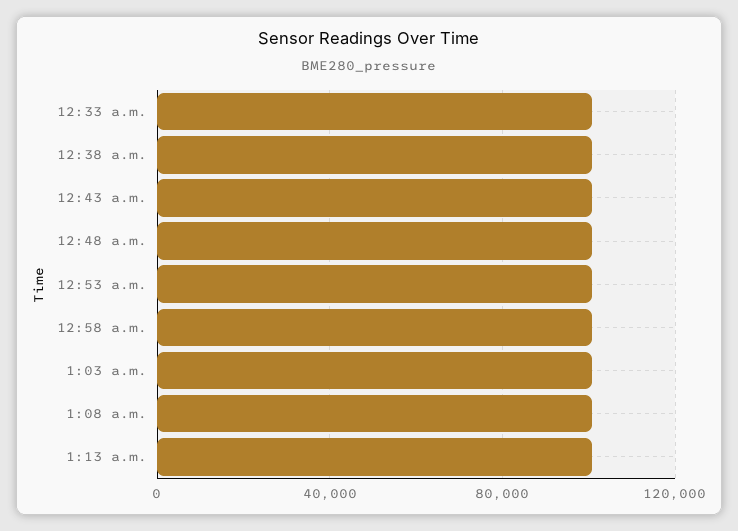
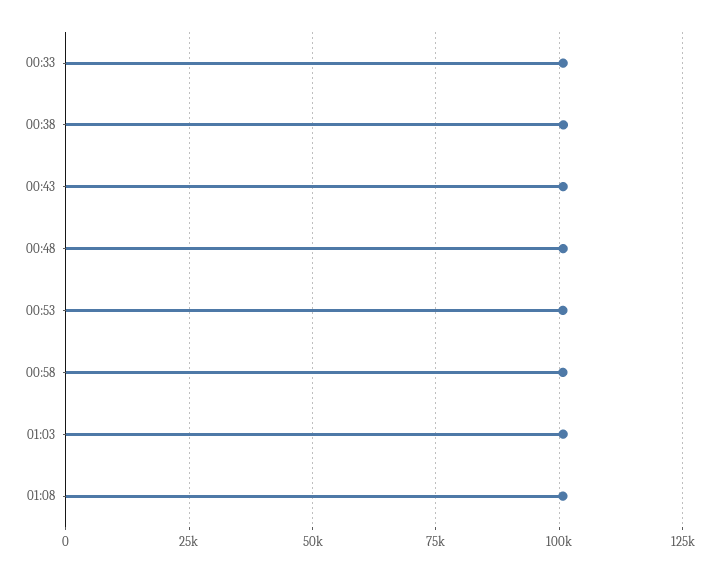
  {
    "12:33 a.m.": 100000,
    "12:38 a.m.": 100000,
    "12:43 a.m.": 100000,
    "12:48 a.m.": 100000,
    "12:53 a.m.": 100000,
    "12:58 a.m.": 100000,
    "1:03 a.m.": 100000,
-   "1:08 a.m.": 100000,
+   "1:08 a.m.": 100000
-   "1:13 a.m.": 100000
  }

